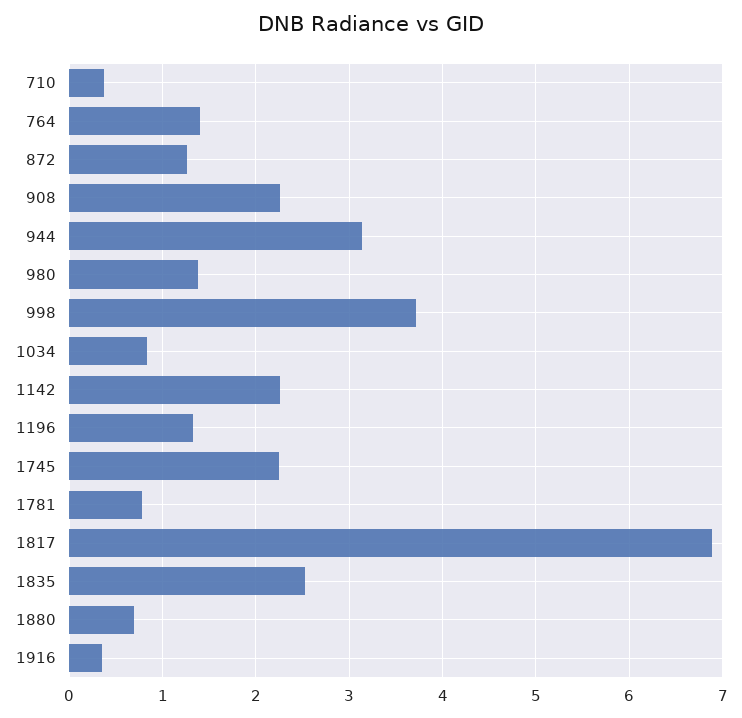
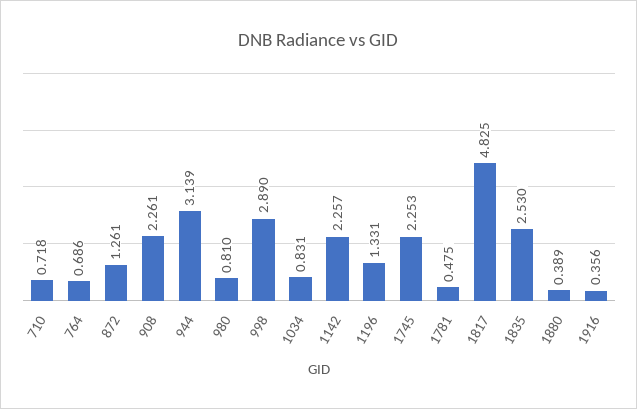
  {
-   "710": 0.4,
+   "710": 0.718,
-   "764": 1.4,
+   "764": 0.686,
    "872": 1.261,
    "908": 2.261,
    "944": 3.139,
-   "980": 1.4,
+   "980": 0.81,
-   "998": 3.7,
+   "998": 2.89,
    "1034": 0.831,
    "1142": 2.257,
    "1196": 1.331,
    "1745": 2.253,
-   "1781": 0.8,
+   "1781": 0.475,
-   "1817": 6.9,
+   "1817": 4.825,
    "1835": 2.53,
-   "1880": 0.7,
+   "1880": 0.389,
    "1916": 0.356
  }

